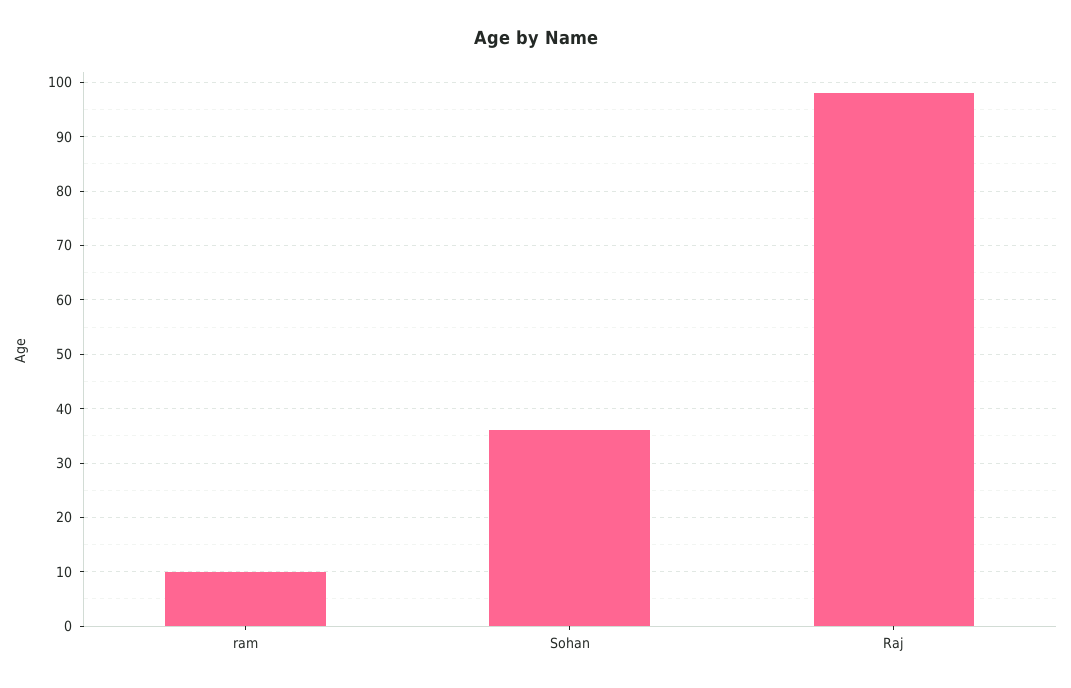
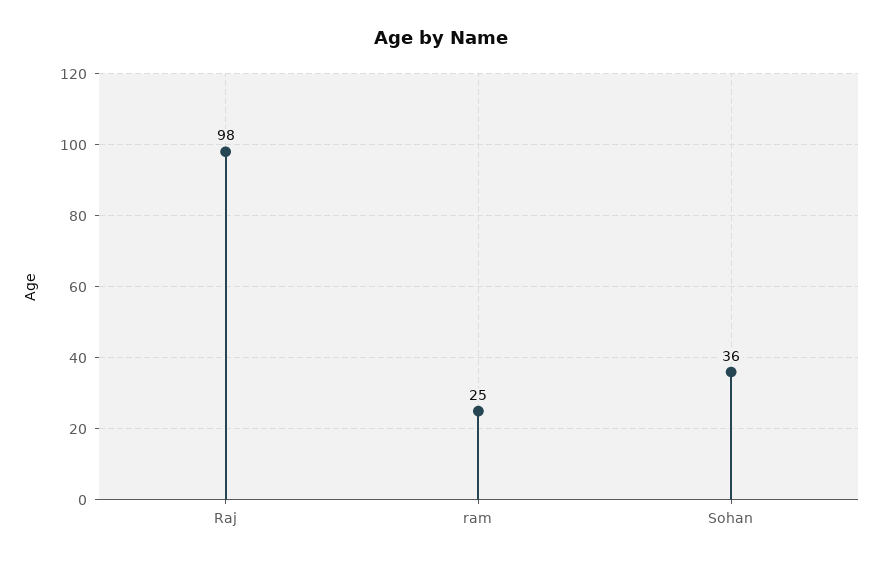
  {
-   "ram": 10,
+   "ram": 25,
    "Sohan": 36,
    "Raj": 98
  }

